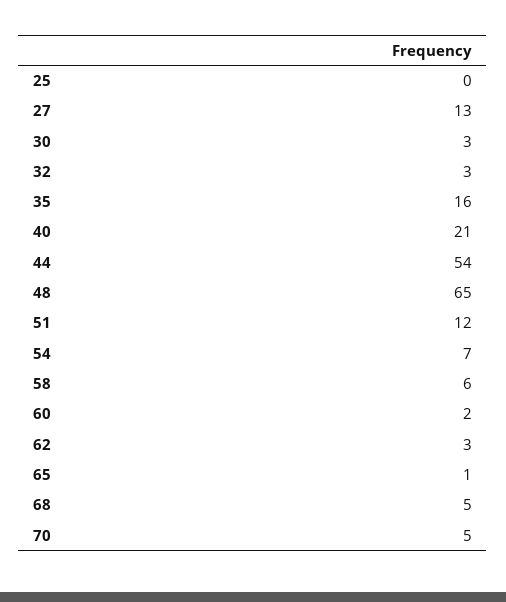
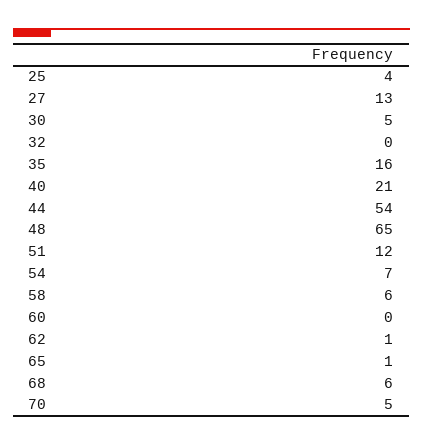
  {
-   "25": 0,
+   "25": 4,
    "27": 13,
-   "30": 3,
+   "30": 5,
-   "32": 3,
+   "32": 0,
    "35": 16,
    "40": 21,
    "44": 54,
    "48": 65,
    "51": 12,
    "54": 7,
    "58": 6,
-   "60": 2,
+   "60": 0,
-   "62": 3,
+   "62": 1,
    "65": 1,
-   "68": 5,
+   "68": 6,
    "70": 5
  }

